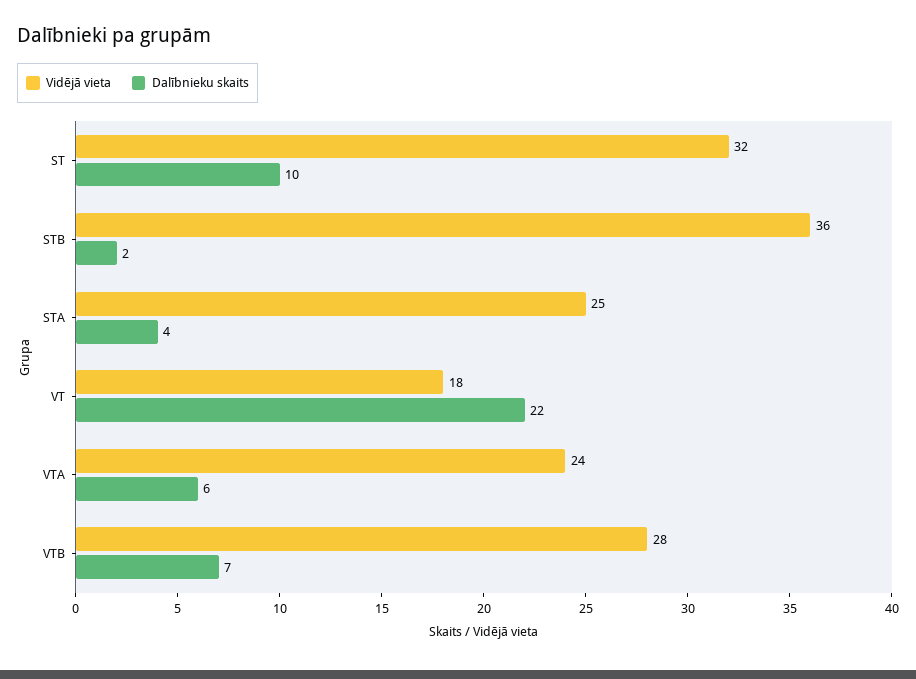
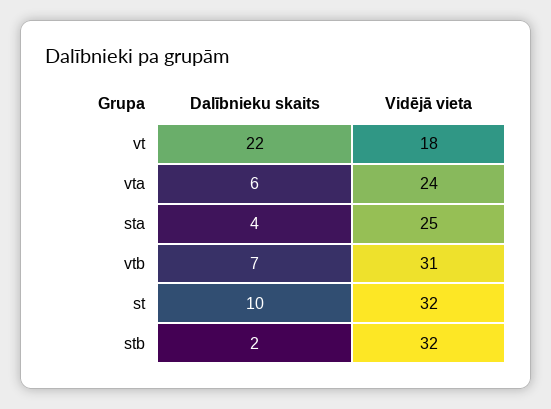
  {
    "Vidējā vieta": {
      "ST": 32,
-     "STB": 36,
+     "STB": 32,
      "STA": 25,
      "VT": 18,
      "VTA": 24,
-     "VTB": 28
+     "VTB": 31
    },
    "Dalībnieku skaits": {
      "ST": 10,
      "STB": 2,
      "STA": 4,
      "VT": 22,
      "VTA": 6,
      "VTB": 7
    }
  }

